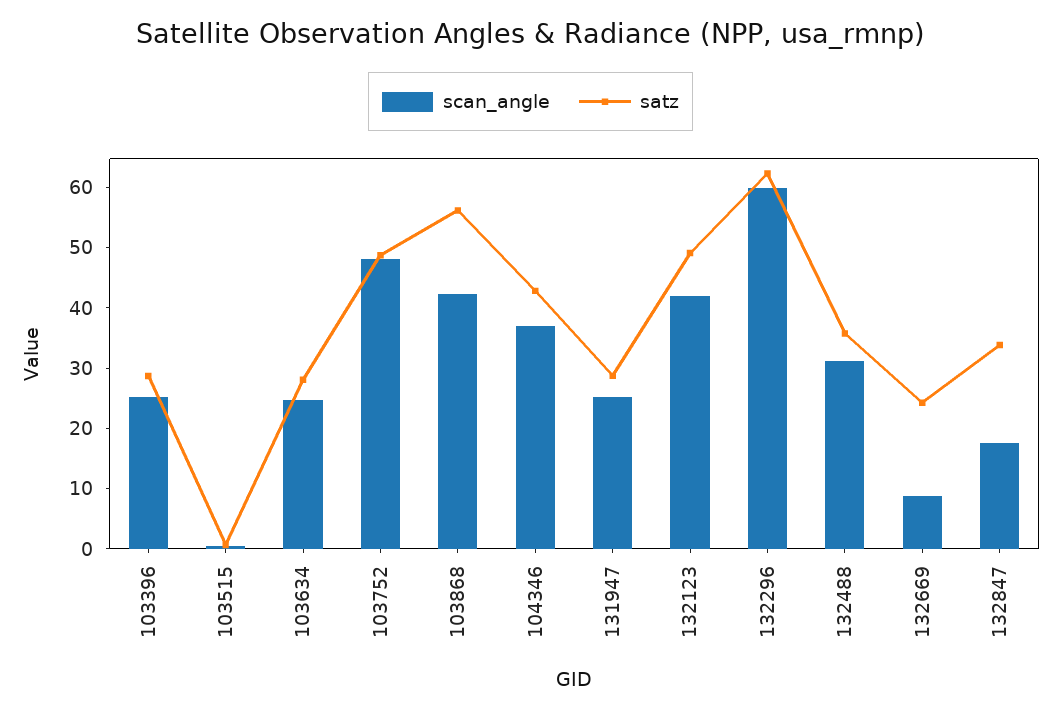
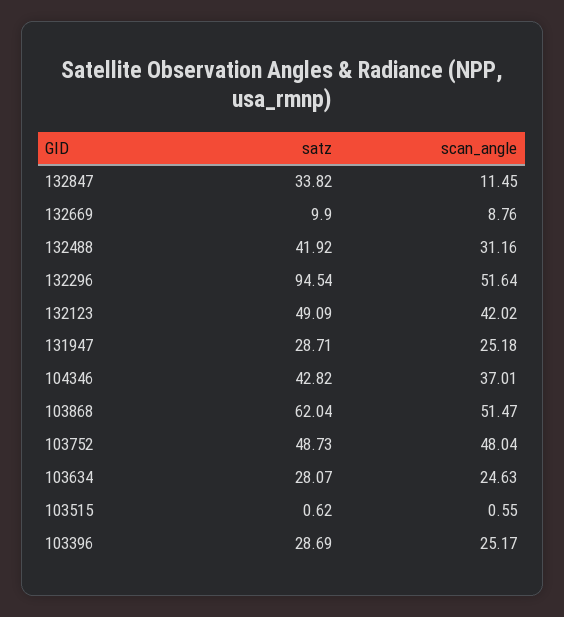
  {
    "scan_angle": {
      "103396": 25.17,
      "103515": 0.55,
      "103634": 24.63,
      "103752": 48.04,
-     "103868": 42,
+     "103868": 51.47,
      "104346": 37.01,
      "131947": 25.18,
      "132123": 42.02,
-     "132296": 60,
+     "132296": 51.64,
      "132488": 31.16,
      "132669": 8.76,
-     "132847": 18
+     "132847": 11.45
    },
    "satz": {
      "103396": 28.69,
      "103515": 0.62,
      "103634": 28.07,
      "103752": 48.73,
-     "103868": 56,
+     "103868": 62.04,
      "104346": 42.82,
      "131947": 28.71,
      "132123": 49.09,
-     "132296": 62,
+     "132296": 94.54,
-     "132488": 36,
+     "132488": 41.92,
-     "132669": 24,
+     "132669": 9.9,
      "132847": 33.82
    }
  }

